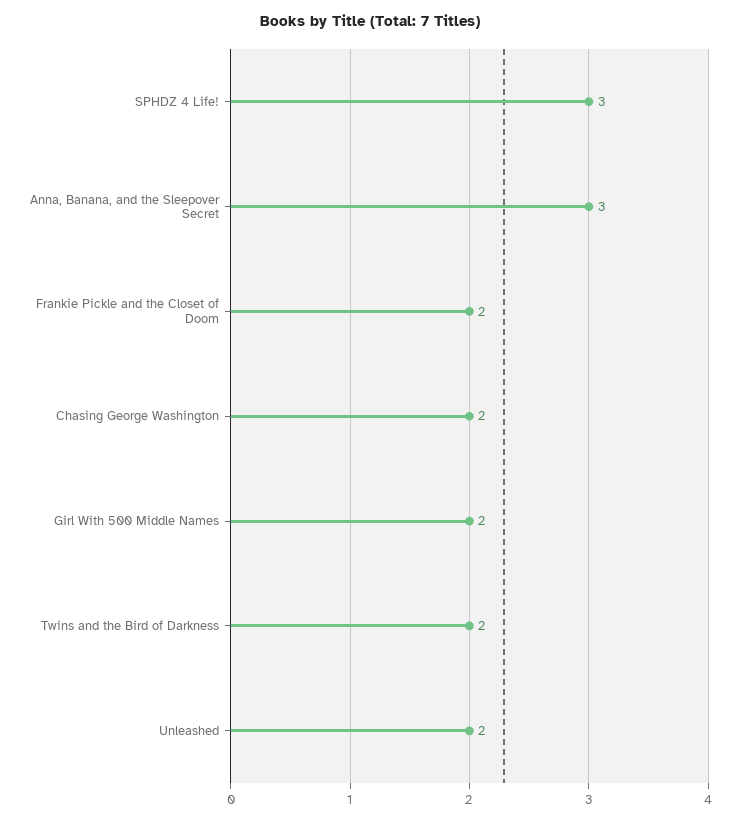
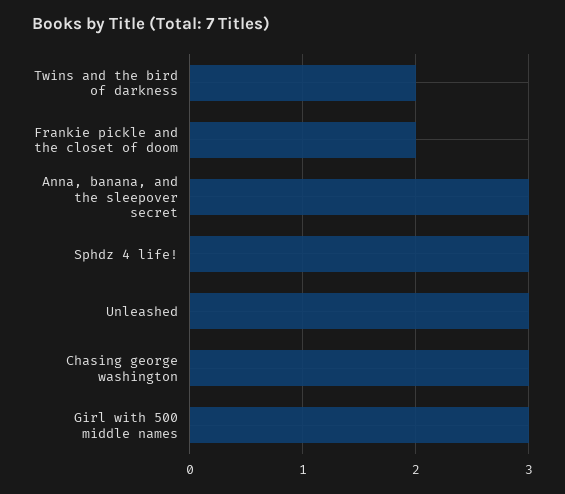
  {
    "SPHDZ 4 Life!": 3,
    "Anna, Banana, and the Sleepover Secret": 3,
    "Frankie Pickle and the Closet of Doom": 2,
-   "Chasing George Washington": 2,
+   "Chasing George Washington": 3,
-   "Girl With 500 Middle Names": 2,
+   "Girl With 500 Middle Names": 3,
    "Twins and the Bird of Darkness": 2,
-   "Unleashed": 2
+   "Unleashed": 3
  }

